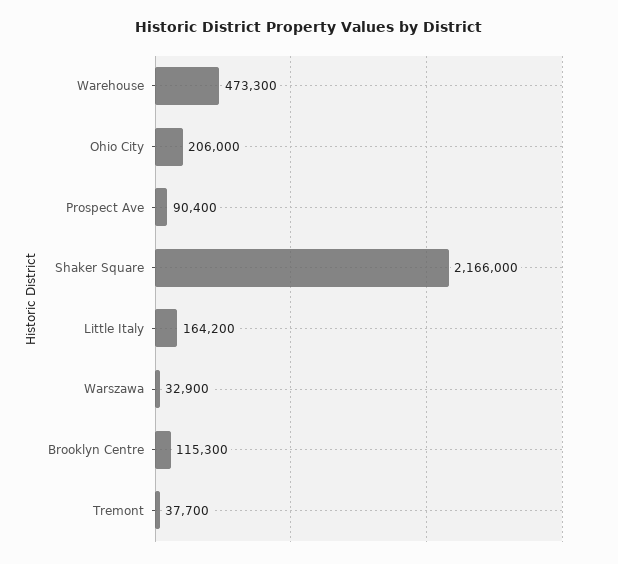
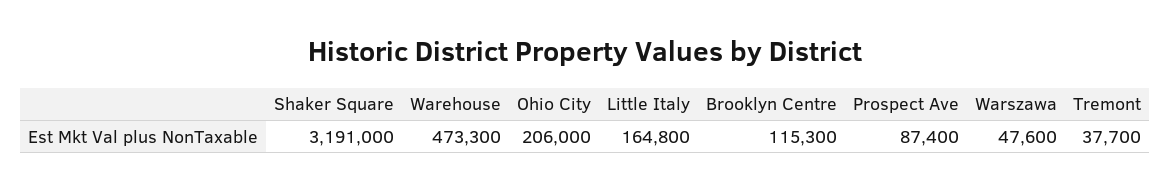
  {
    "Warehouse": 473300,
    "Ohio City": 206000,
-   "Prospect Ave": 90400,
+   "Prospect Ave": 87400,
-   "Shaker Square": 2166000,
+   "Shaker Square": 3191000,
-   "Little Italy": 164200,
+   "Little Italy": 164800,
-   "Warszawa": 32900,
+   "Warszawa": 47600,
    "Brooklyn Centre": 115300,
    "Tremont": 37700
  }

